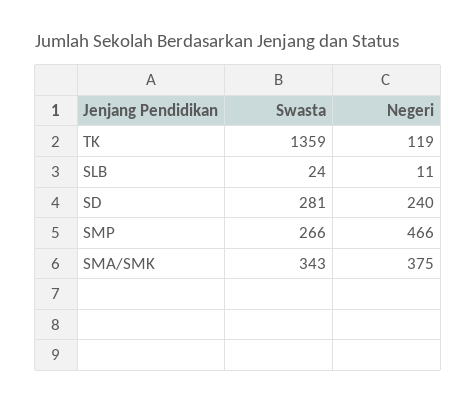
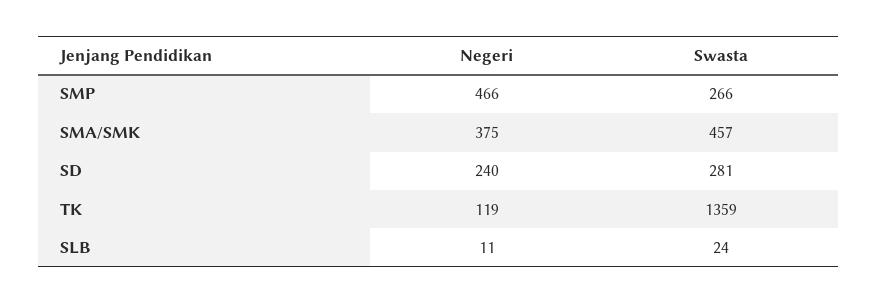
  {
    "Swasta": {
      "TK": 1359,
      "SLB": 24,
      "SD": 281,
      "SMP": 266,
-     "SMA/SMK": 343
+     "SMA/SMK": 457
    },
    "Negeri": {
      "TK": 119,
      "SLB": 11,
      "SD": 240,
      "SMP": 466,
      "SMA/SMK": 375
    }
  }

